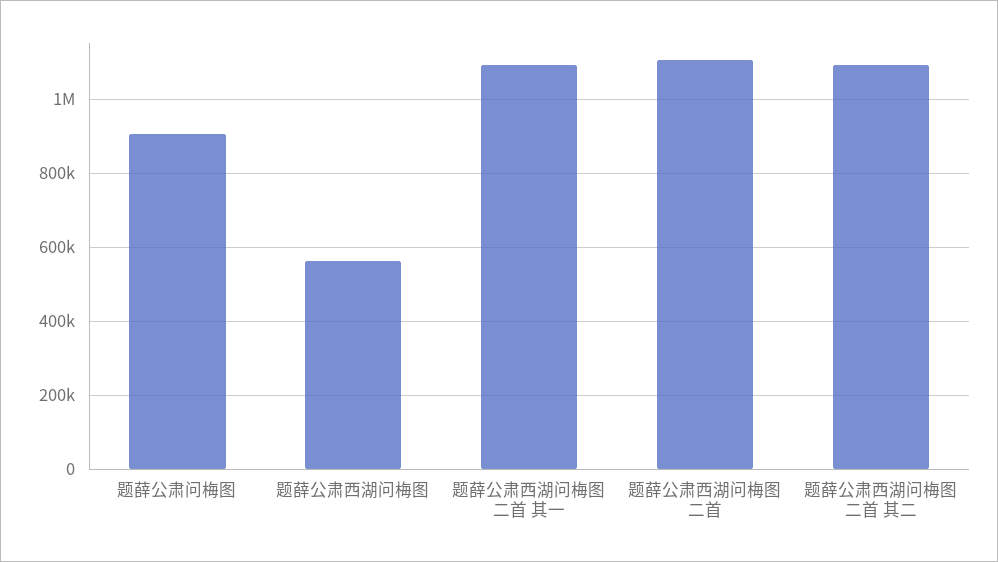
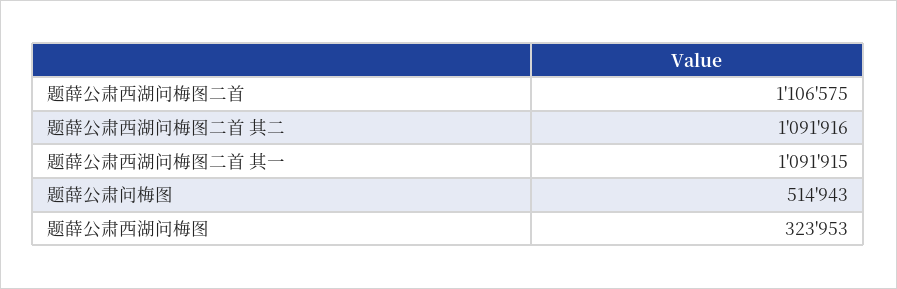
  {
-   "题薛公肃问梅图": 900000,
+   "题薛公肃问梅图": 514943,
-   "题薛公肃西湖问梅图": 560000,
+   "题薛公肃西湖问梅图": 323953,
    "题薛公肃西湖问梅图二首 其一": 1091915,
    "题薛公肃西湖问梅图二首": 1106575,
    "题薛公肃西湖问梅图二首 其二": 1091916
  }

